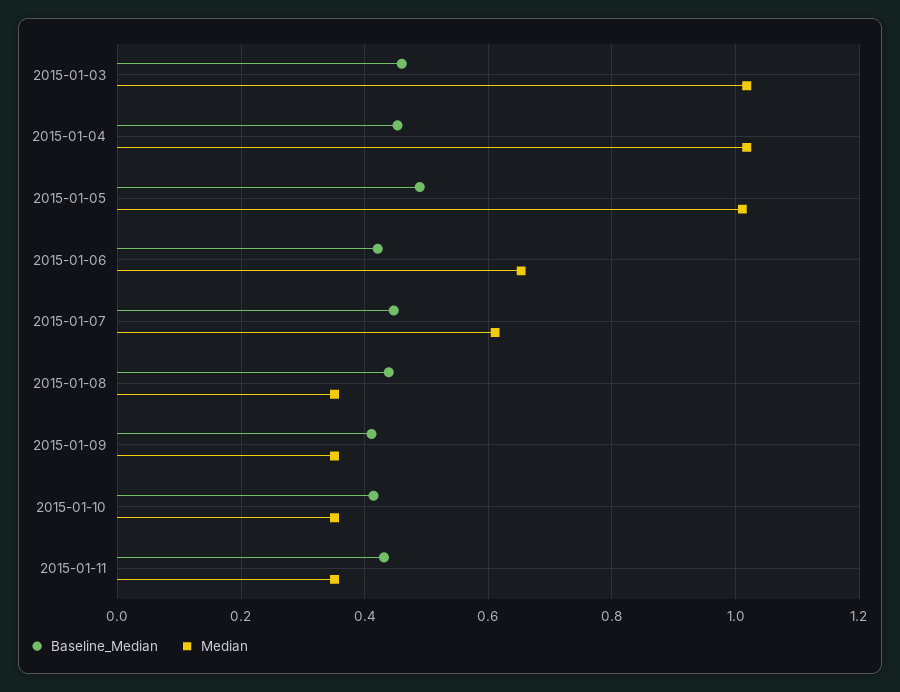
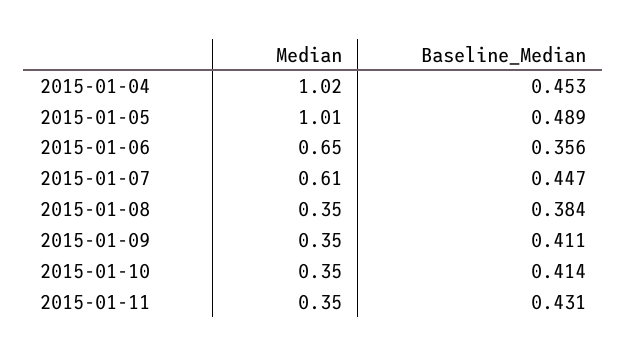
  {
    "Baseline_Median": {
-     "2015-01-03": 0.46,
      "2015-01-04": 0.453,
      "2015-01-05": 0.489,
-     "2015-01-06": 0.42,
+     "2015-01-06": 0.356,
      "2015-01-07": 0.447,
-     "2015-01-08": 0.44,
+     "2015-01-08": 0.384,
      "2015-01-09": 0.411,
      "2015-01-10": 0.414,
      "2015-01-11": 0.431
    },
    "Median": {
-     "2015-01-03": 1.02,
      "2015-01-04": 1.02,
      "2015-01-05": 1.01,
      "2015-01-06": 0.65,
      "2015-01-07": 0.61,
      "2015-01-08": 0.35,
      "2015-01-09": 0.35,
      "2015-01-10": 0.35,
      "2015-01-11": 0.35
    }
  }

